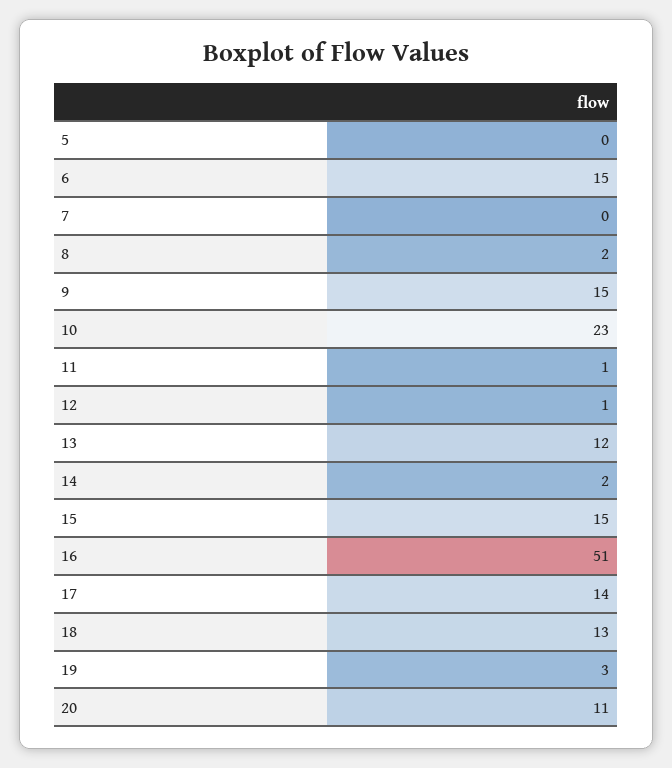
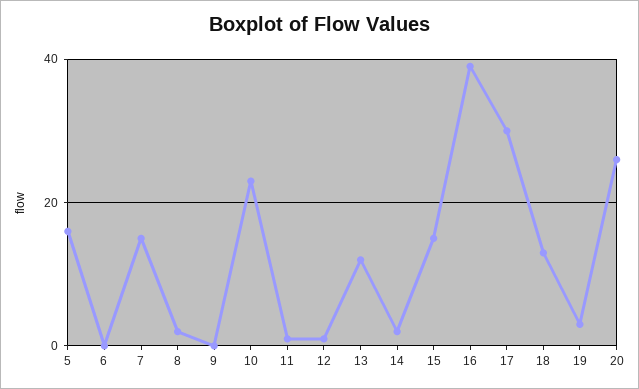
  {
-   "5": 0,
+   "5": 15,
-   "6": 15,
+   "6": 0,
-   "7": 0,
+   "7": 15,
    "8": 2,
-   "9": 15,
+   "9": 0,
    "10": 23,
    "11": 1,
    "12": 1,
    "13": 12,
    "14": 2,
    "15": 15,
-   "16": 51,
+   "16": 40,
-   "17": 14,
+   "17": 30,
    "18": 13,
    "19": 3,
-   "20": 11
+   "20": 25
  }

